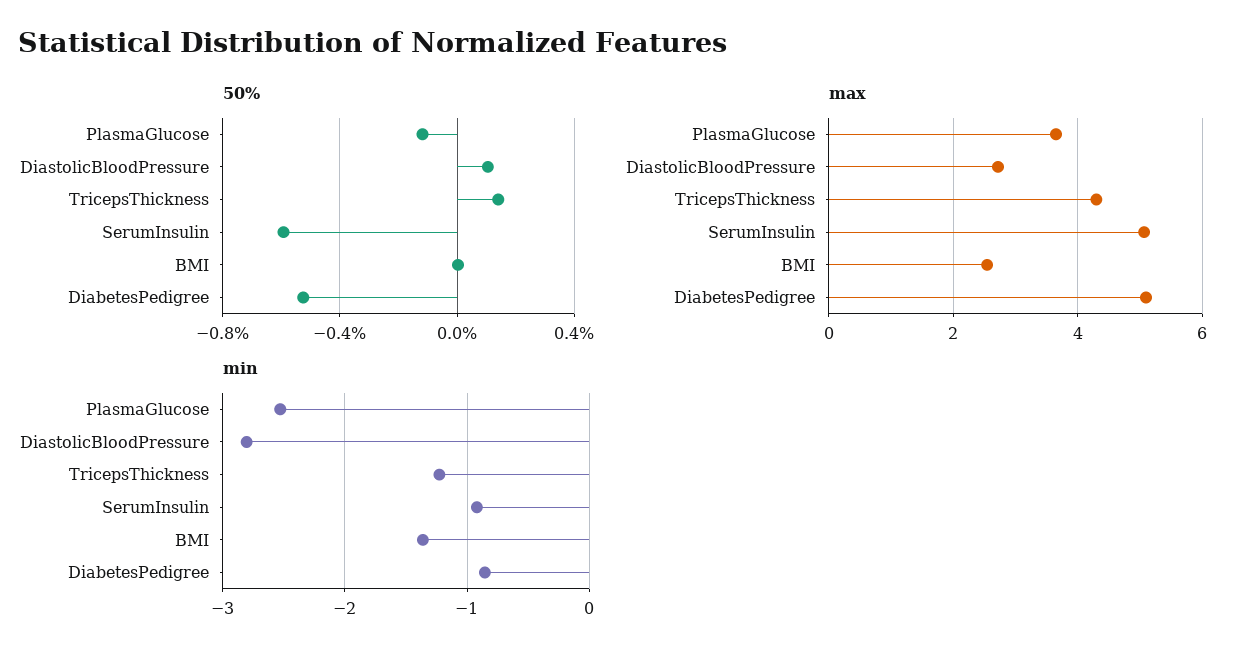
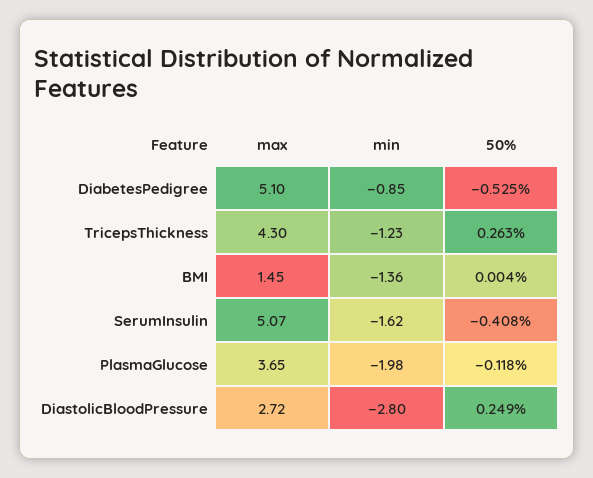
  {
    "50%": {
      "PlasmaGlucose": -0.118,
-     "DiastolicBloodPressure": 0.1,
+     "DiastolicBloodPressure": 0.249,
-     "TricepsThickness": 0.15,
+     "TricepsThickness": 0.263,
-     "SerumInsulin": -0.6,
+     "SerumInsulin": -0.408,
      "BMI": 0.004,
      "DiabetesPedigree": -0.525
    },
    "max": {
      "PlasmaGlucose": 3.65,
      "DiastolicBloodPressure": 2.72,
      "TricepsThickness": 4.3,
      "SerumInsulin": 5.07,
-     "BMI": 2.6,
+     "BMI": 1.45,
      "DiabetesPedigree": 5.1
    },
    "min": {
-     "PlasmaGlucose": -2.5,
+     "PlasmaGlucose": -1.98,
      "DiastolicBloodPressure": -2.8,
      "TricepsThickness": -1.23,
-     "SerumInsulin": -0.9,
+     "SerumInsulin": -1.62,
      "BMI": -1.36,
      "DiabetesPedigree": -0.85
    }
  }

